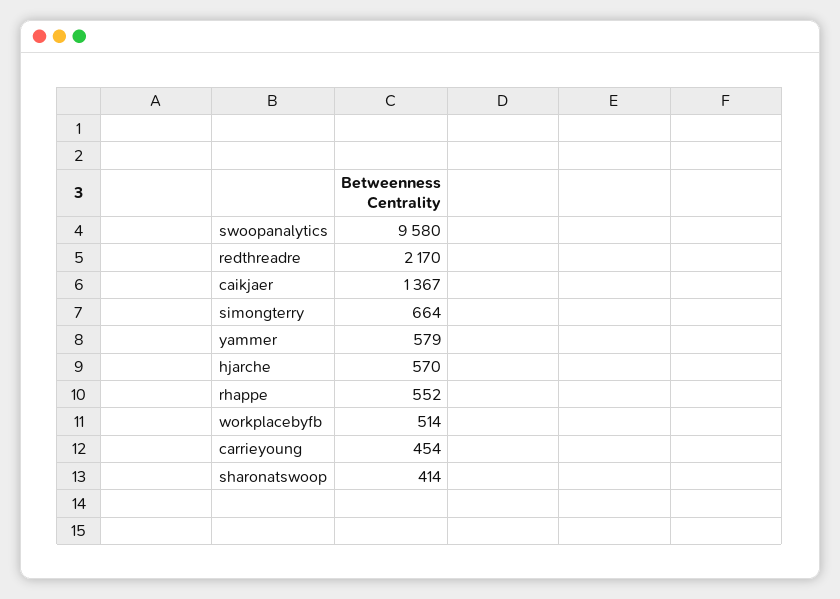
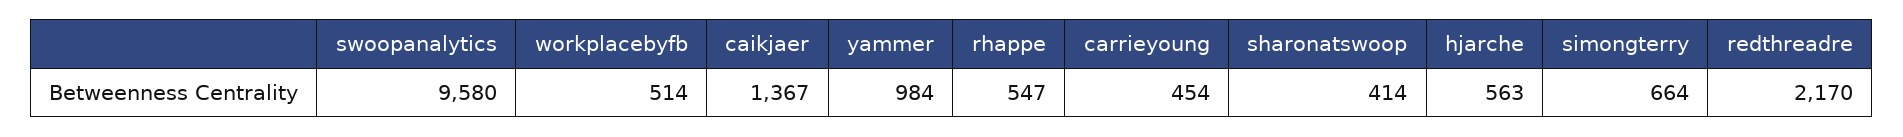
  {
    "swoopanalytics": 9580,
    "redthreadre": 2170,
    "caikjaer": 1367,
    "simongterry": 664,
-   "yammer": 579,
+   "yammer": 984,
-   "hjarche": 570,
+   "hjarche": 563,
-   "rhappe": 552,
+   "rhappe": 547,
    "workplacebyfb": 514,
    "carrieyoung": 454,
    "sharonatswoop": 414
  }

